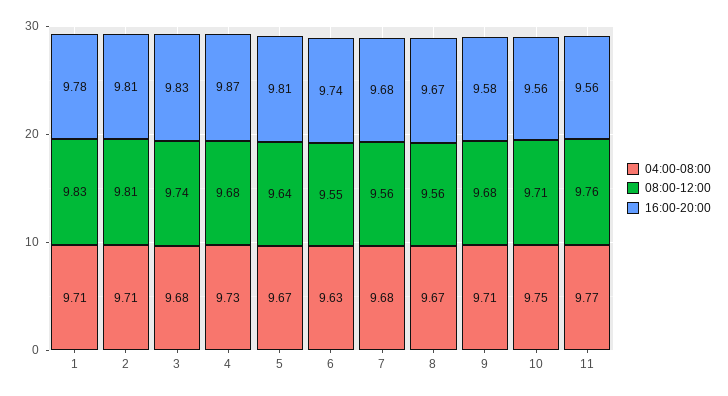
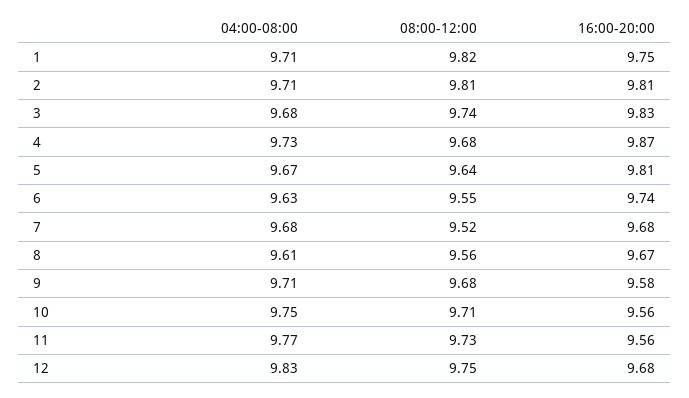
  {
    "04:00-08:00": {
      "1": 9.71,
      "2": 9.71,
      "3": 9.68,
      "4": 9.73,
      "5": 9.67,
      "6": 9.63,
      "7": 9.68,
-     "8": 9.67,
+     "8": 9.61,
      "9": 9.71,
      "10": 9.75,
-     "11": 9.77
+     "11": 9.77,
+     "12": 9.83
    },
    "08:00-12:00": {
-     "1": 9.83,
+     "1": 9.82,
      "2": 9.81,
      "3": 9.74,
      "4": 9.68,
      "5": 9.64,
      "6": 9.55,
-     "7": 9.56,
+     "7": 9.52,
      "8": 9.56,
      "9": 9.68,
      "10": 9.71,
-     "11": 9.76
+     "11": 9.73,
+     "12": 9.75
    },
    "16:00-20:00": {
-     "1": 9.78,
+     "1": 9.75,
      "2": 9.81,
      "3": 9.83,
      "4": 9.87,
      "5": 9.81,
      "6": 9.74,
      "7": 9.68,
      "8": 9.67,
      "9": 9.58,
      "10": 9.56,
-     "11": 9.56
+     "11": 9.56,
+     "12": 9.68
    }
  }

